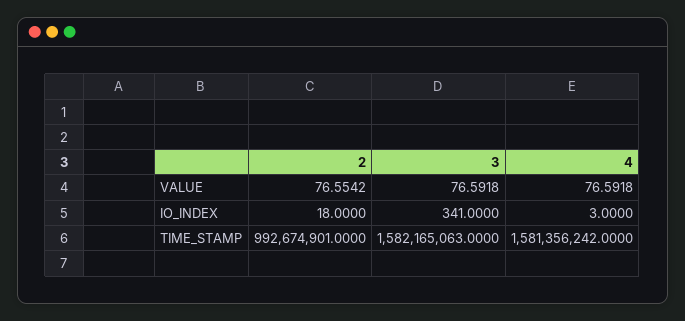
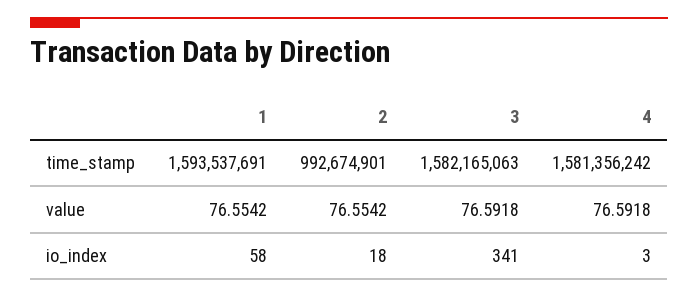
  {
    "2": {
      "VALUE": 76.5542,
      "IO_INDEX": 18,
      "TIME_STAMP": 992674901
    },
    "3": {
      "VALUE": 76.5918,
      "IO_INDEX": 341,
      "TIME_STAMP": 1582165063
    },
    "4": {
      "VALUE": 76.5918,
      "IO_INDEX": 3,
      "TIME_STAMP": 1581356242
-   }
+   },
+   "1": {
+     "TIME_STAMP": 1593537691,
+     "VALUE": 76.5542,
+     "IO_INDEX": 58
+   }
  }

